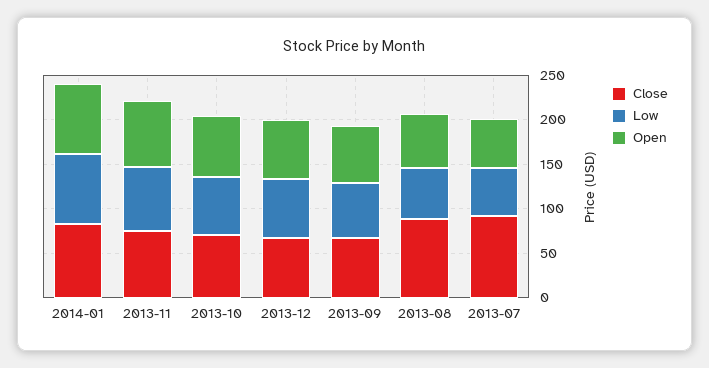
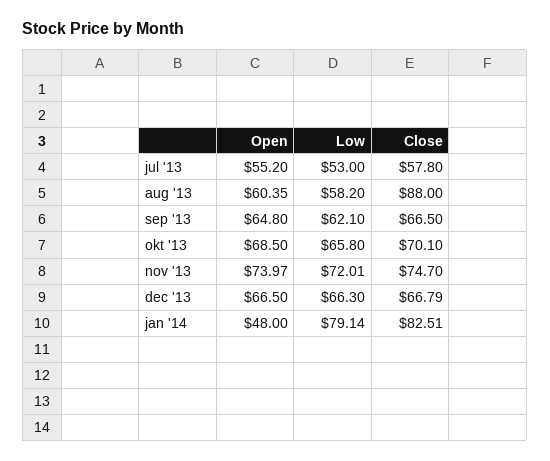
  {
    "Close": {
      "2014-01": 82.51,
      "2013-11": 74.7,
      "2013-10": 70.1,
      "2013-12": 66.79,
      "2013-09": 66.5,
      "2013-08": 88,
-     "2013-07": 90
+     "2013-07": 57.8
    },
    "Low": {
      "2014-01": 79.14,
      "2013-11": 72.01,
      "2013-10": 65.8,
      "2013-12": 66.3,
      "2013-09": 62.1,
      "2013-08": 58.2,
      "2013-07": 53
    },
    "Open": {
-     "2014-01": 80,
+     "2014-01": 48,
      "2013-11": 73.97,
      "2013-10": 68.5,
      "2013-12": 66.5,
      "2013-09": 64.8,
      "2013-08": 60.35,
      "2013-07": 55.2
    }
  }

